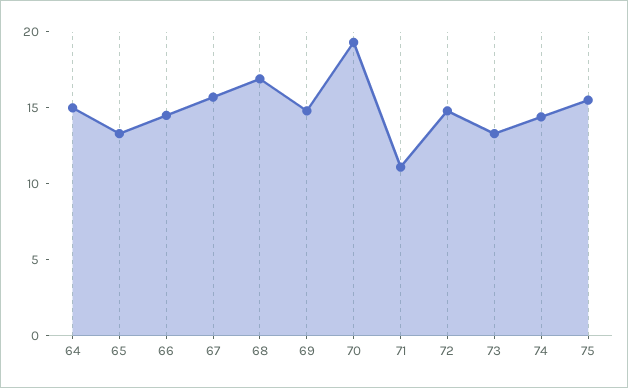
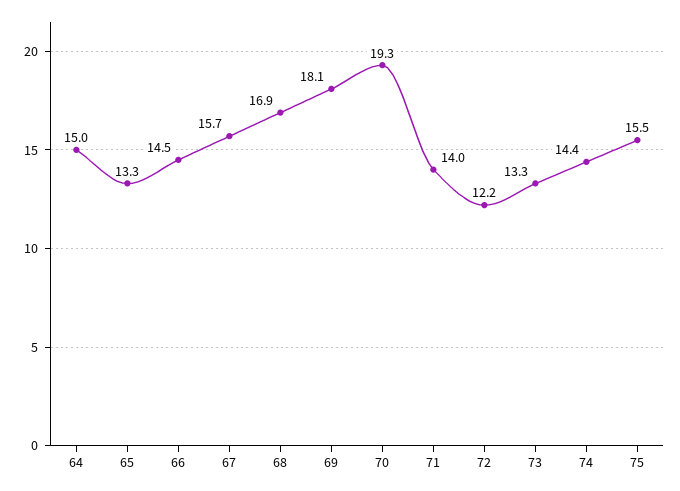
  {
    "64": 15,
    "65": 13.3,
    "66": 14.5,
    "67": 15.7,
    "68": 16.9,
-   "69": 15,
+   "69": 18.1,
    "70": 19.3,
-   "71": 11,
+   "71": 14,
-   "72": 15,
+   "72": 12.2,
    "73": 13.3,
    "74": 14.4,
    "75": 15.5
  }

